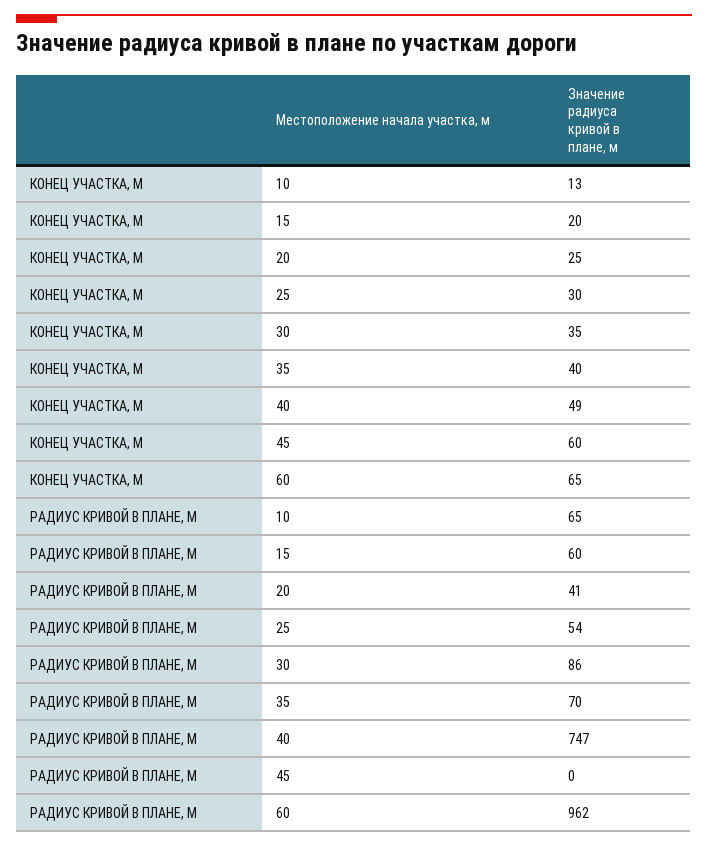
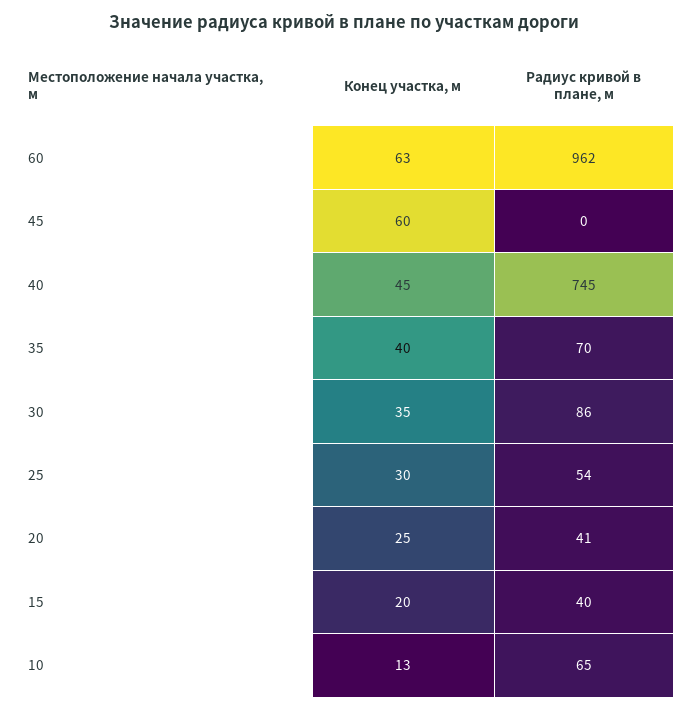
  {
    "КОНЕЦ УЧАСТКА, М": {
      "10": 13,
      "15": 20,
      "20": 25,
      "25": 30,
      "30": 35,
      "35": 40,
-     "40": 49,
+     "40": 45,
      "45": 60,
-     "60": 65
+     "60": 63
    },
    "РАДИУС КРИВОЙ В ПЛАНЕ, М": {
      "10": 65,
-     "15": 60,
+     "15": 40,
      "20": 41,
      "25": 54,
      "30": 86,
      "35": 70,
-     "40": 747,
+     "40": 745,
      "45": 0,
      "60": 962
    }
  }

